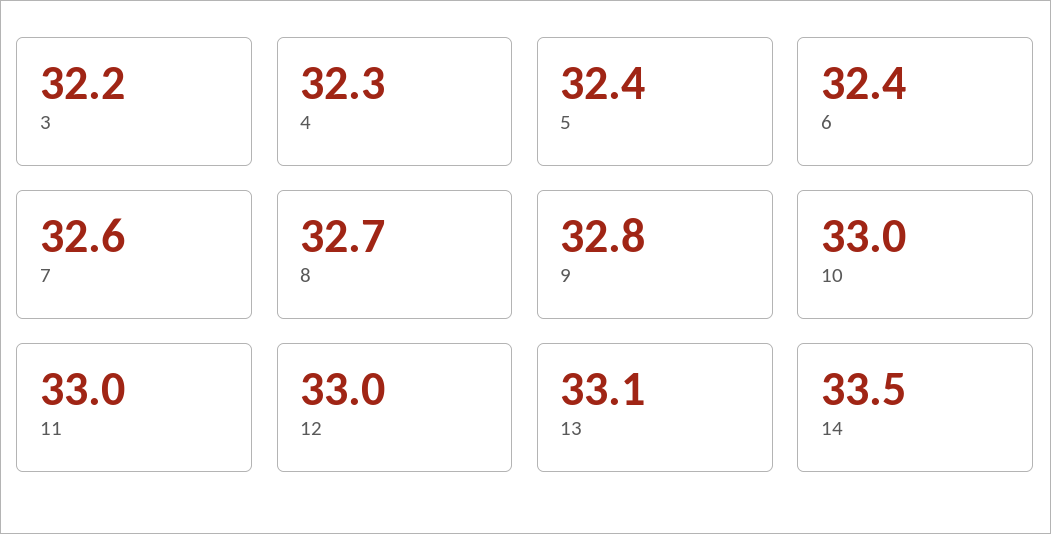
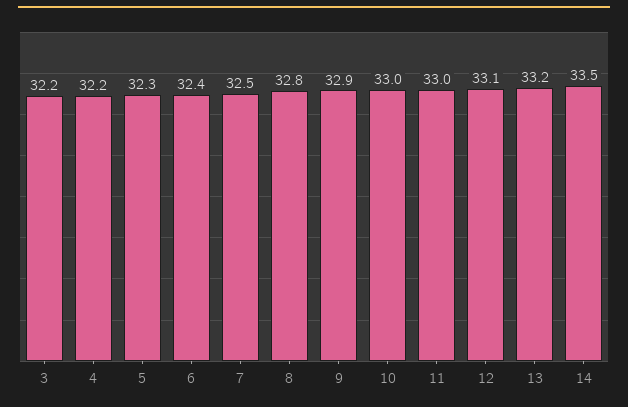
  {
    "3": 32.2,
-   "4": 32.3,
+   "4": 32.2,
-   "5": 32.4,
+   "5": 32.3,
    "6": 32.4,
-   "7": 32.6,
+   "7": 32.5,
-   "8": 32.7,
+   "8": 32.8,
-   "9": 32.8,
+   "9": 32.9,
    "10": 33,
    "11": 33,
-   "12": 33,
+   "12": 33.1,
-   "13": 33.1,
+   "13": 33.2,
    "14": 33.5
  }

